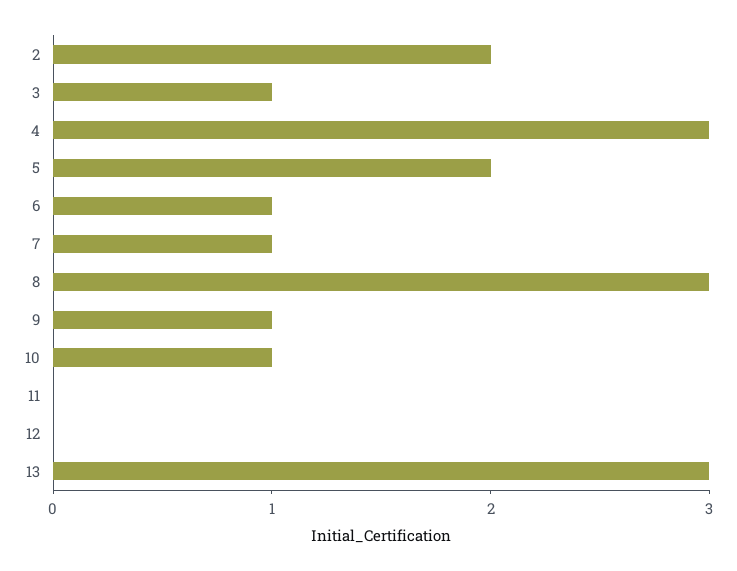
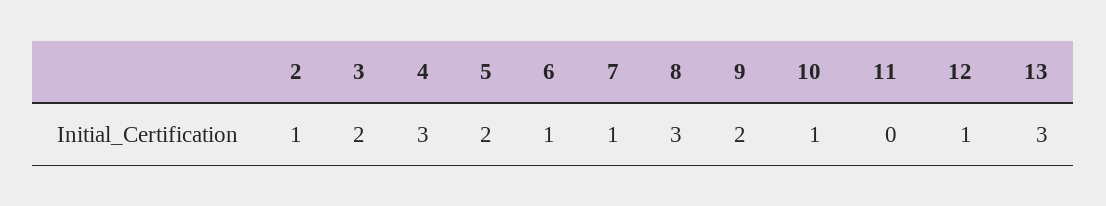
  {
-   "2": 2,
+   "2": 1,
-   "3": 1,
+   "3": 2,
    "4": 3,
    "5": 2,
    "6": 1,
    "7": 1,
    "8": 3,
-   "9": 1,
+   "9": 2,
    "10": 1,
    "11": 0,
-   "12": 0,
+   "12": 1,
    "13": 3
  }

